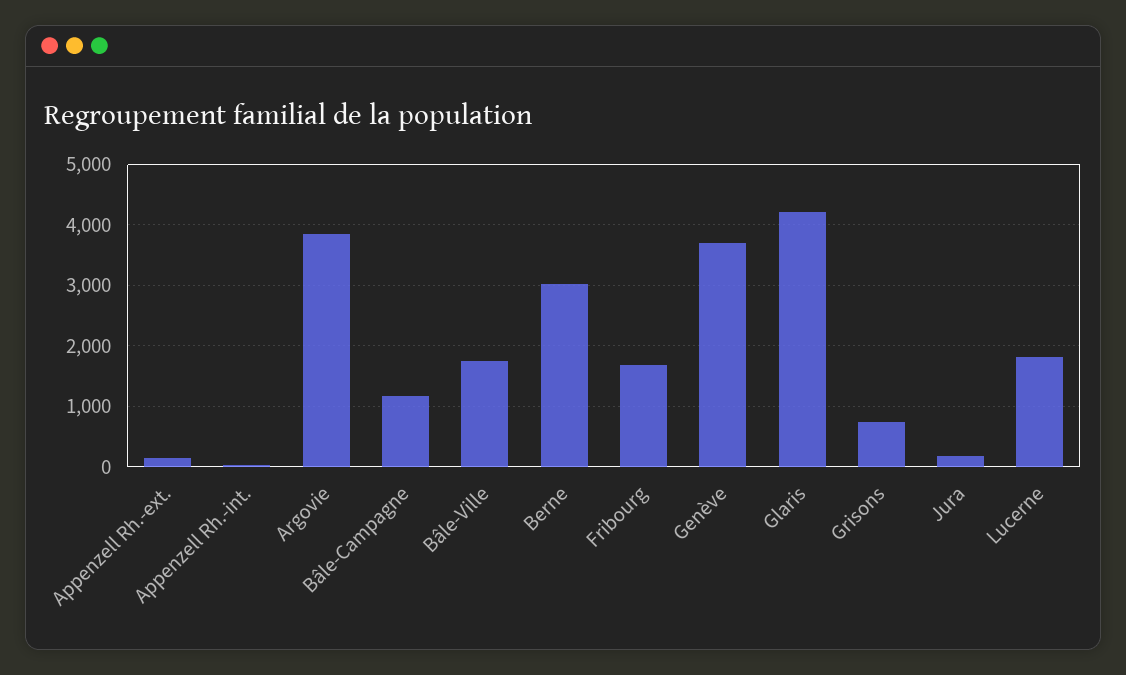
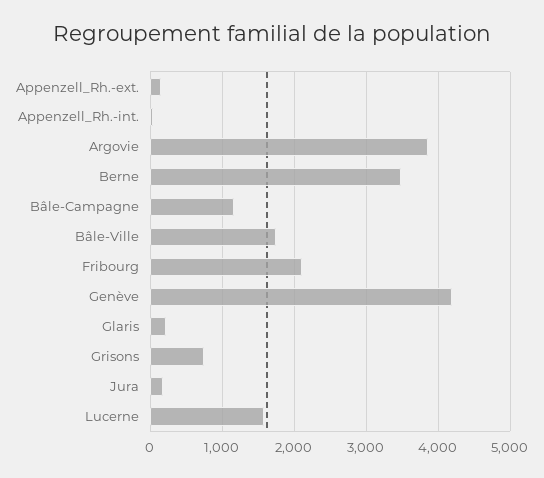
  {
    "Appenzell Rh.-ext.": 200,
    "Appenzell Rh.-int.": 0,
    "Argovie": 3900,
    "Bâle-Campagne": 1200,
    "Bâle-Ville": 1700,
-   "Berne": 3000,
+   "Berne": 3500,
-   "Fribourg": 1700,
+   "Fribourg": 2100,
-   "Genève": 3700,
+   "Genève": 4200,
-   "Glaris": 4200,
+   "Glaris": 200,
    "Grisons": 700,
    "Jura": 200,
-   "Lucerne": 1800
+   "Lucerne": 1600
  }

